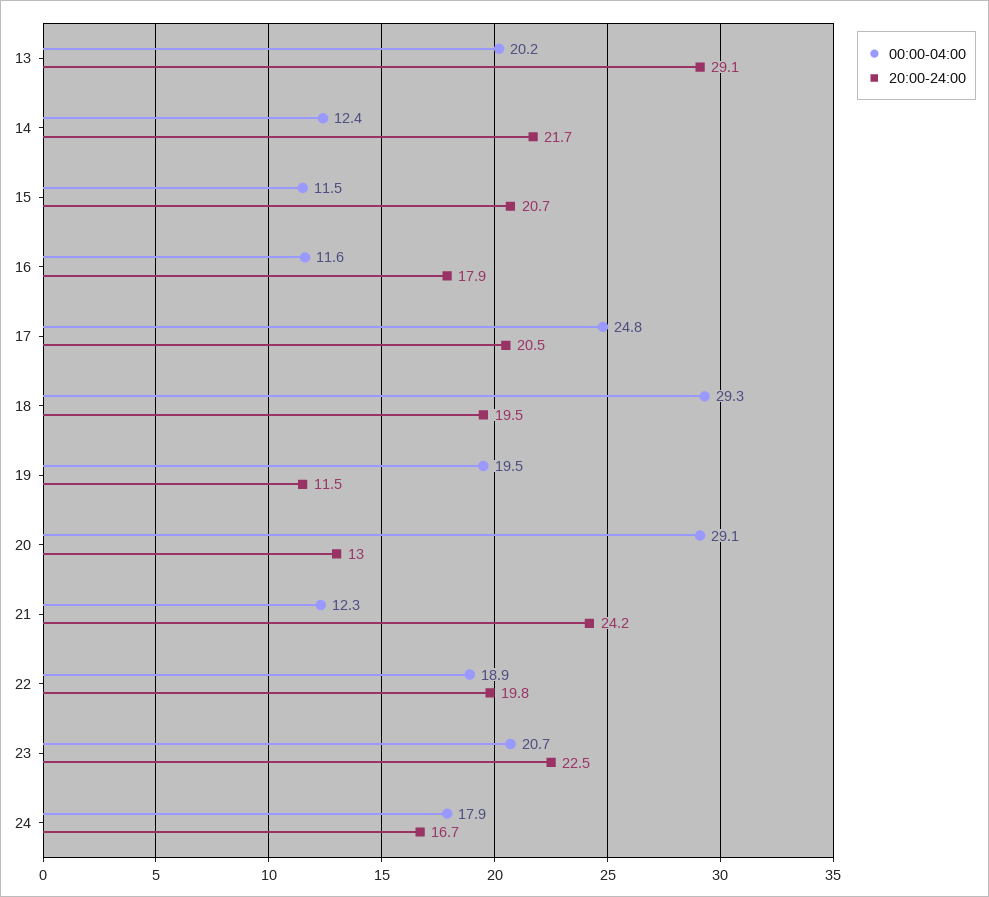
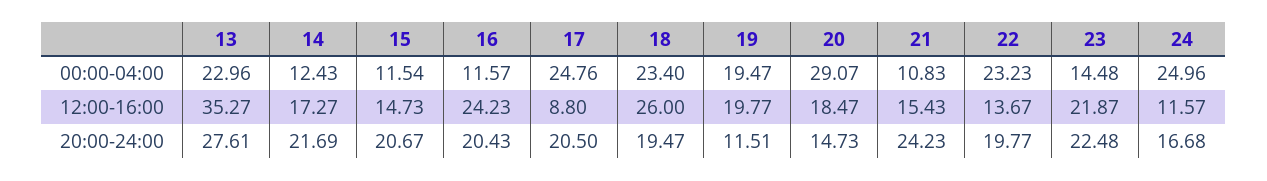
  {
    "00:00-04:00": {
-     "13": 20.2,
+     "13": 22.96,
      "14": 12.43,
      "15": 11.54,
      "16": 11.57,
      "17": 24.76,
-     "18": 29.3,
+     "18": 23.4,
      "19": 19.47,
      "20": 29.07,
-     "21": 12.3,
+     "21": 10.83,
-     "22": 18.9,
+     "22": 23.23,
-     "23": 20.7,
+     "23": 14.48,
-     "24": 17.9
+     "24": 24.96
    },
    "20:00-24:00": {
-     "13": 29.1,
+     "13": 27.61,
      "14": 21.69,
      "15": 20.67,
-     "16": 17.9,
+     "16": 20.43,
      "17": 20.5,
      "18": 19.47,
      "19": 11.51,
-     "20": 13,
+     "20": 14.73,
      "21": 24.23,
      "22": 19.77,
      "23": 22.48,
      "24": 16.68
-   }
+   },
+   "12:00-16:00": {
+     "13": 35.27,
+     "14": 17.27,
+     "15": 14.73,
+     "16": 24.23,
+     "17": 8.8,
+     "18": 26,
+     "19": 19.77,
+     "20": 18.47,
+     "21": 15.43,
+     "22": 13.67,
+     "23": 21.87,
+     "24": 11.57
+   }
  }

